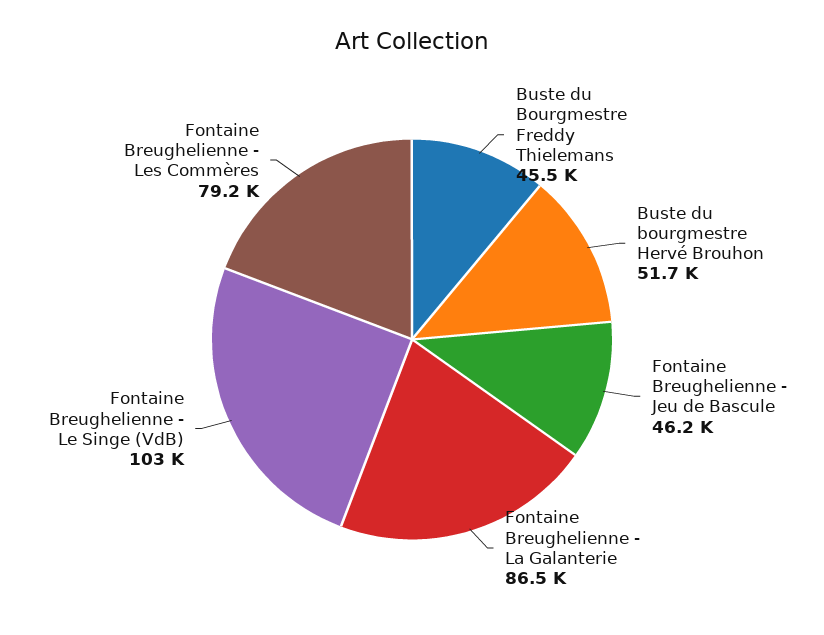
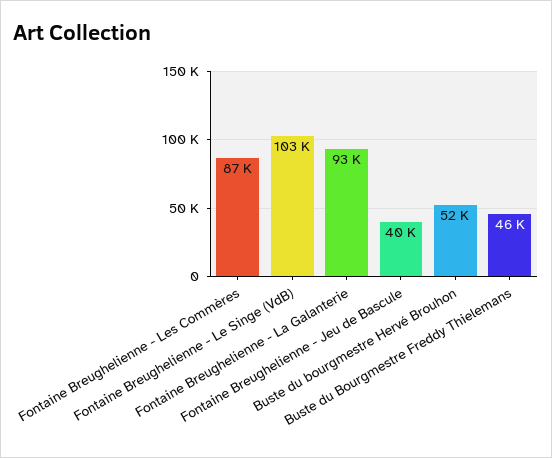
  {
    "Buste du Bourgmestre Freddy Thielemans": 45500,
    "Buste du bourgmestre Hervé Brouhon": 51700,
-   "Fontaine Breughelienne - Jeu de Bascule": 46200,
+   "Fontaine Breughelienne - Jeu de Bascule": 40000,
-   "Fontaine Breughelienne - La Galanterie": 86500,
+   "Fontaine Breughelienne - La Galanterie": 93000,
    "Fontaine Breughelienne - Le Singe (VdB)": 103000,
-   "Fontaine Breughelienne - Les Commères": 79200
+   "Fontaine Breughelienne - Les Commères": 87000
  }

